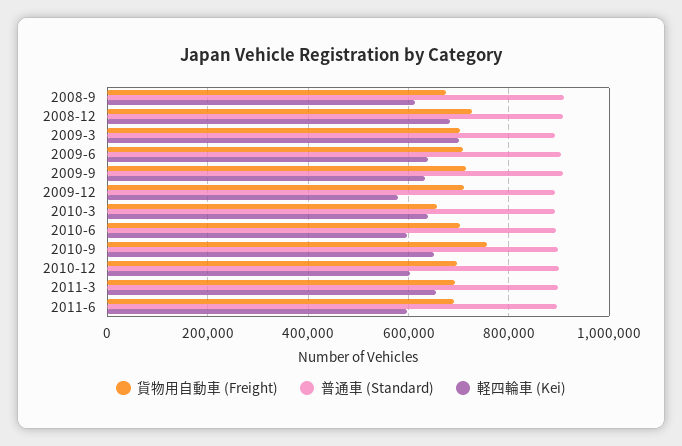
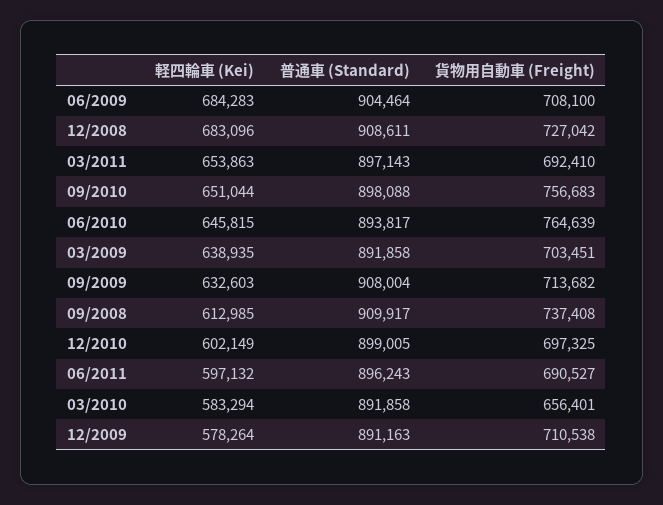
  {
    "貨物用自動車 (Freight)": {
-     "2008-9": 680000,
+     "2008-9": 737408,
      "2008-12": 727042,
      "2009-3": 703451,
      "2009-6": 708100,
      "2009-9": 713682,
      "2009-12": 710538,
      "2010-3": 656401,
-     "2010-6": 700000,
+     "2010-6": 764639,
      "2010-9": 756683,
      "2010-12": 697325,
      "2011-3": 692410,
      "2011-6": 690527
    },
    "普通車 (Standard)": {
      "2008-9": 909917,
      "2008-12": 908611,
      "2009-3": 891858,
      "2009-6": 904464,
      "2009-9": 908004,
      "2009-12": 891163,
      "2010-3": 891858,
      "2010-6": 893817,
      "2010-9": 898088,
      "2010-12": 899005,
      "2011-3": 897143,
      "2011-6": 896243
    },
    "軽四輪車 (Kei)": {
      "2008-9": 612985,
      "2008-12": 683096,
-     "2009-3": 700000,
+     "2009-3": 638935,
-     "2009-6": 640000,
+     "2009-6": 684283,
      "2009-9": 632603,
      "2009-12": 578264,
-     "2010-3": 640000,
+     "2010-3": 583294,
-     "2010-6": 600000,
+     "2010-6": 645815,
      "2010-9": 651044,
      "2010-12": 602149,
      "2011-3": 653863,
      "2011-6": 597132
    }
  }

